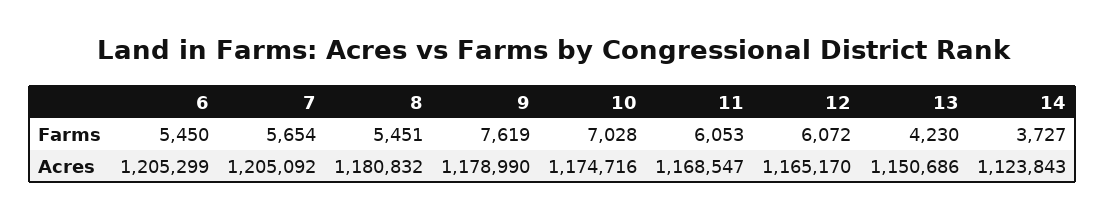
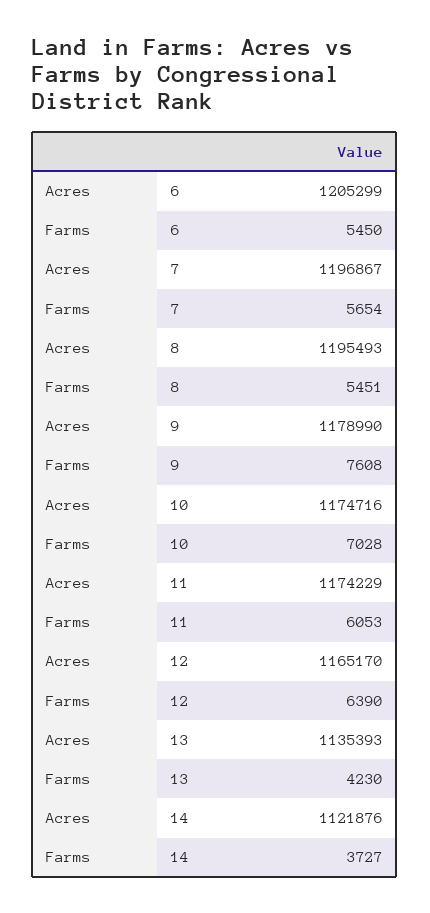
  {
    "6": {
      "Farms": 5450,
      "Acres": 1205299
    },
    "7": {
      "Farms": 5654,
-     "Acres": 1205092
+     "Acres": 1196867
    },
    "8": {
      "Farms": 5451,
-     "Acres": 1180832
+     "Acres": 1195493
    },
    "9": {
-     "Farms": 7619,
+     "Farms": 7608,
      "Acres": 1178990
    },
    "10": {
      "Farms": 7028,
      "Acres": 1174716
    },
    "11": {
      "Farms": 6053,
-     "Acres": 1168547
+     "Acres": 1174229
    },
    "12": {
-     "Farms": 6072,
+     "Farms": 6390,
      "Acres": 1165170
    },
    "13": {
      "Farms": 4230,
-     "Acres": 1150686
+     "Acres": 1135393
    },
    "14": {
      "Farms": 3727,
-     "Acres": 1123843
+     "Acres": 1121876
    }
  }

